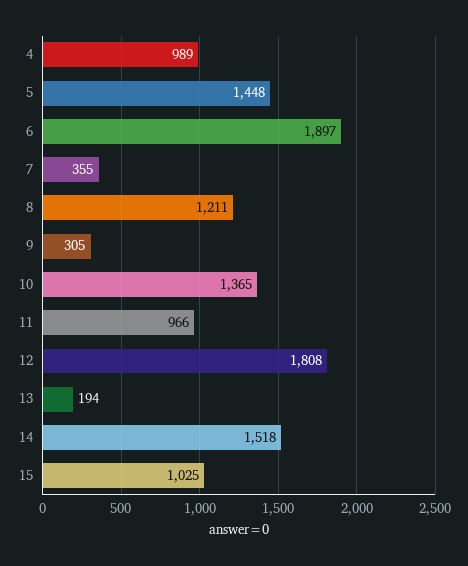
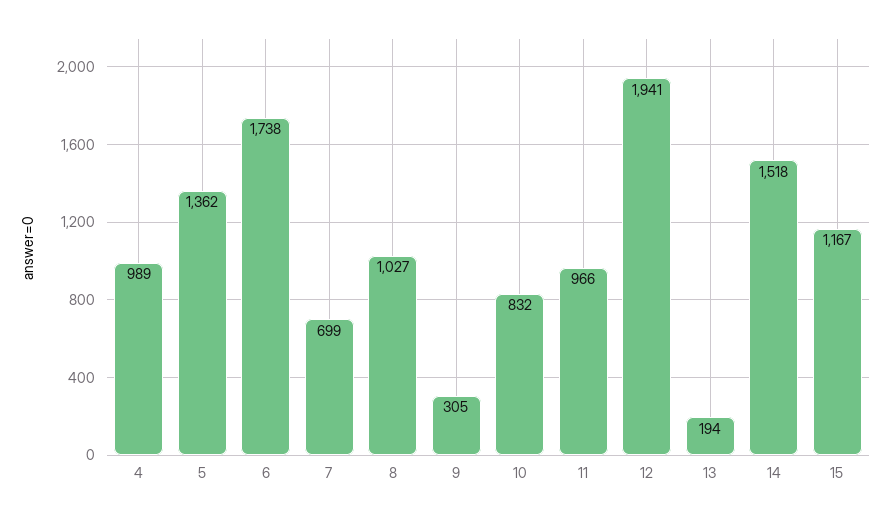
  {
    "4": 989,
-   "5": 1448,
+   "5": 1362,
-   "6": 1897,
+   "6": 1738,
-   "7": 355,
+   "7": 699,
-   "8": 1211,
+   "8": 1027,
    "9": 305,
-   "10": 1365,
+   "10": 832,
    "11": 966,
-   "12": 1808,
+   "12": 1941,
    "13": 194,
    "14": 1518,
-   "15": 1025
+   "15": 1167
  }

